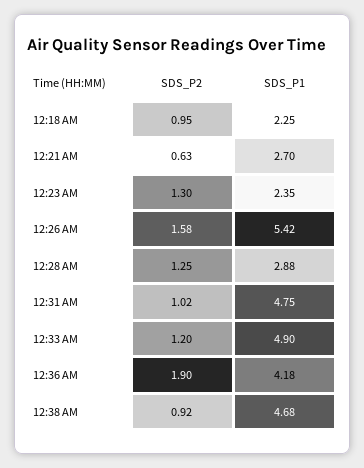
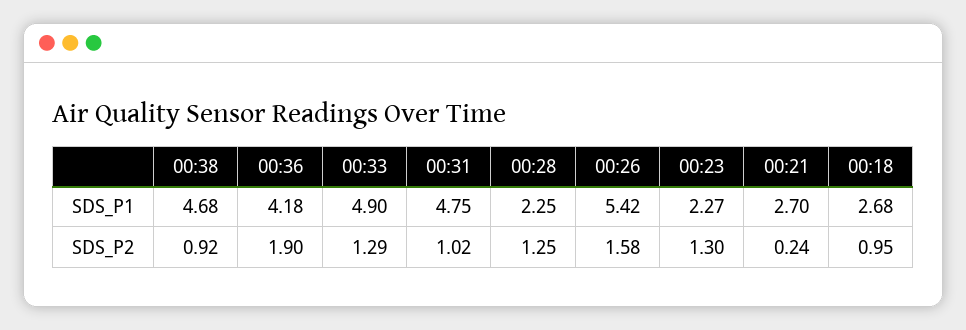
  {
    "SDS_P2": {
      "12:18 AM": 0.95,
-     "12:21 AM": 0.63,
+     "12:21 AM": 0.24,
      "12:23 AM": 1.3,
      "12:26 AM": 1.58,
      "12:28 AM": 1.25,
      "12:31 AM": 1.02,
-     "12:33 AM": 1.2,
+     "12:33 AM": 1.29,
      "12:36 AM": 1.9,
      "12:38 AM": 0.92
    },
    "SDS_P1": {
-     "12:18 AM": 2.25,
+     "12:18 AM": 2.68,
      "12:21 AM": 2.7,
-     "12:23 AM": 2.35,
+     "12:23 AM": 2.27,
      "12:26 AM": 5.42,
-     "12:28 AM": 2.88,
+     "12:28 AM": 2.25,
      "12:31 AM": 4.75,
      "12:33 AM": 4.9,
      "12:36 AM": 4.18,
      "12:38 AM": 4.68
    }
  }

